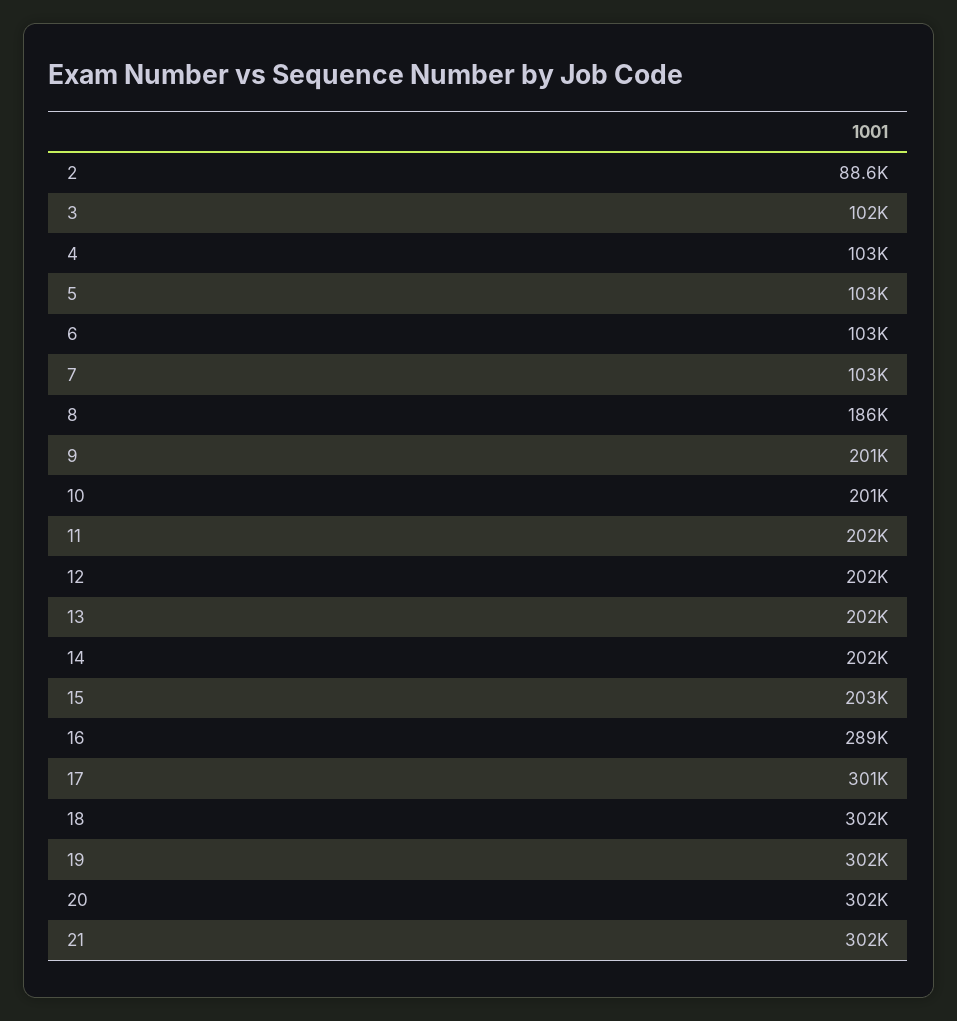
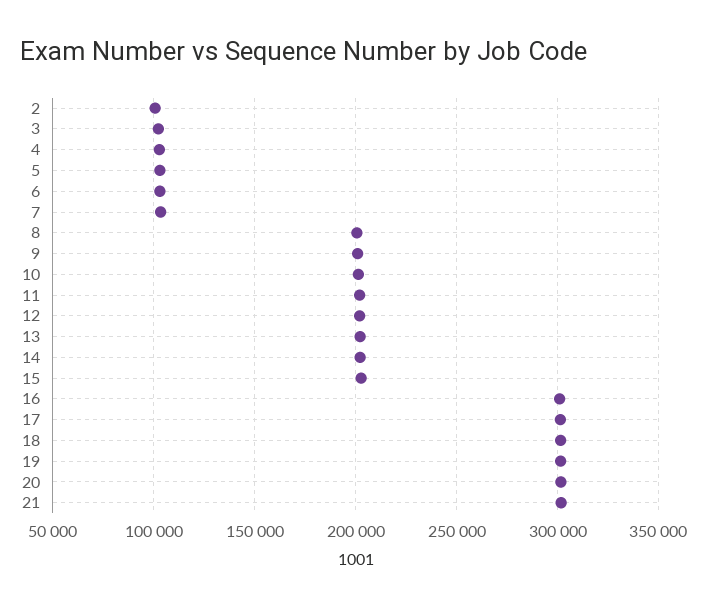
  {
-   "2": 88600,
+   "2": 100000,
    "3": 102000,
    "4": 103000,
    "5": 103000,
    "6": 103000,
    "7": 103000,
-   "8": 186000,
+   "8": 200000,
    "9": 201000,
    "10": 201000,
    "11": 202000,
    "12": 202000,
    "13": 202000,
    "14": 202000,
    "15": 203000,
-   "16": 289000,
+   "16": 300000,
    "17": 301000,
    "18": 302000,
    "19": 302000,
    "20": 302000,
    "21": 302000
  }

